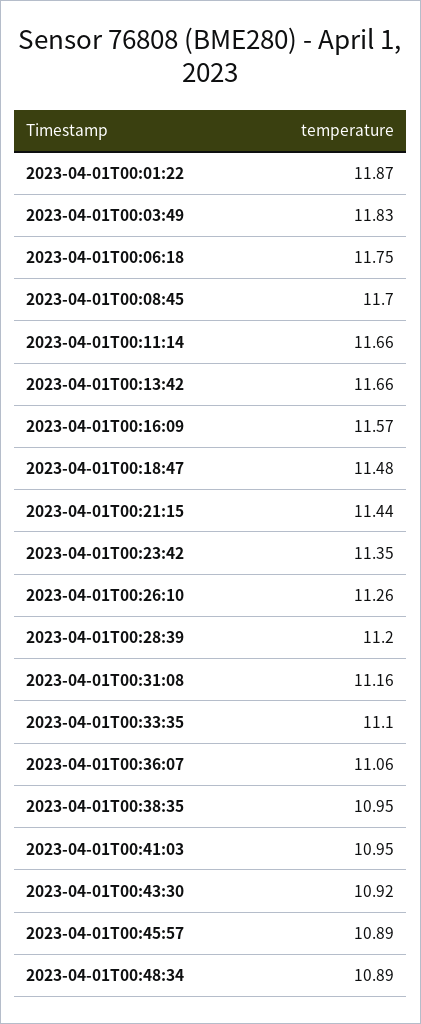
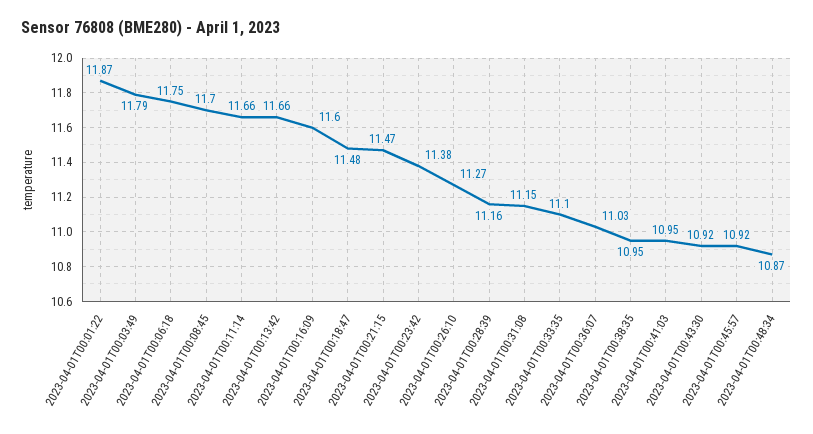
  {
    "2023-04-01T00:01:22": 11.87,
-   "2023-04-01T00:03:49": 11.83,
+   "2023-04-01T00:03:49": 11.79,
    "2023-04-01T00:06:18": 11.75,
    "2023-04-01T00:08:45": 11.7,
    "2023-04-01T00:11:14": 11.66,
    "2023-04-01T00:13:42": 11.66,
-   "2023-04-01T00:16:09": 11.57,
+   "2023-04-01T00:16:09": 11.6,
    "2023-04-01T00:18:47": 11.48,
-   "2023-04-01T00:21:15": 11.44,
+   "2023-04-01T00:21:15": 11.47,
-   "2023-04-01T00:23:42": 11.35,
+   "2023-04-01T00:23:42": 11.38,
-   "2023-04-01T00:26:10": 11.26,
+   "2023-04-01T00:26:10": 11.27,
-   "2023-04-01T00:28:39": 11.2,
+   "2023-04-01T00:28:39": 11.16,
-   "2023-04-01T00:31:08": 11.16,
+   "2023-04-01T00:31:08": 11.15,
    "2023-04-01T00:33:35": 11.1,
-   "2023-04-01T00:36:07": 11.06,
+   "2023-04-01T00:36:07": 11.03,
    "2023-04-01T00:38:35": 10.95,
    "2023-04-01T00:41:03": 10.95,
    "2023-04-01T00:43:30": 10.92,
-   "2023-04-01T00:45:57": 10.89,
+   "2023-04-01T00:45:57": 10.92,
-   "2023-04-01T00:48:34": 10.89
+   "2023-04-01T00:48:34": 10.87
  }

